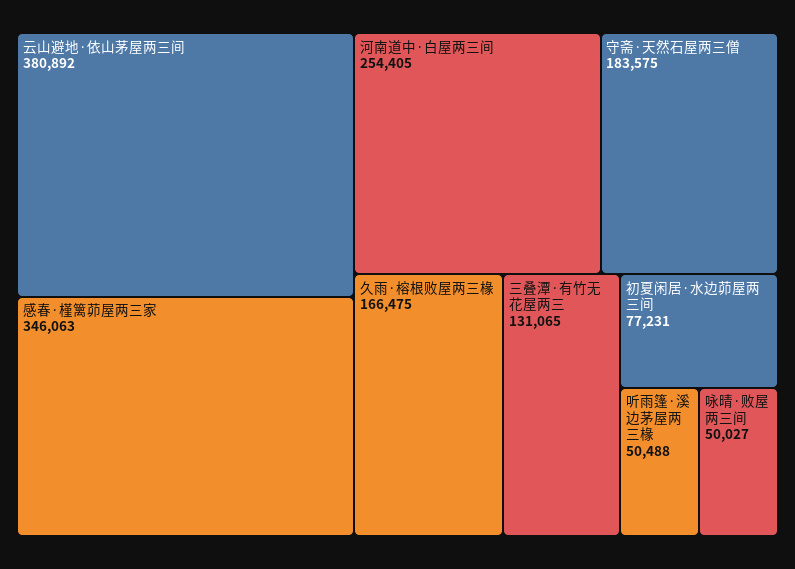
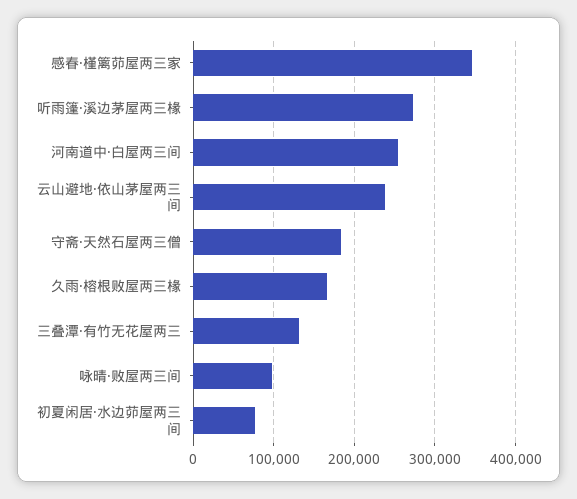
  {
-   "云山避地·依山茅屋两三间": 380892,
+   "云山避地·依山茅屋两三间": 240000,
    "感春·槿篱茆屋两三家": 346063,
    "河南道中·白屋两三间": 254405,
    "守斋·天然石屋两三僧": 183575,
    "久雨·榕根败屋两三椽": 166475,
    "三叠潭·有竹无花屋两三": 131065,
    "初夏闲居·水边茆屋两三间": 77231,
-   "听雨篷·溪边茅屋两三椽": 50488,
+   "听雨篷·溪边茅屋两三椽": 270000,
-   "咏晴·败屋两三间": 50027
+   "咏晴·败屋两三间": 100000
  }

